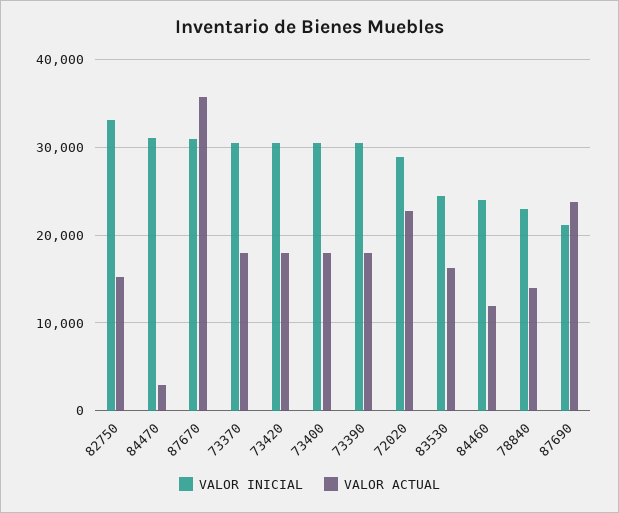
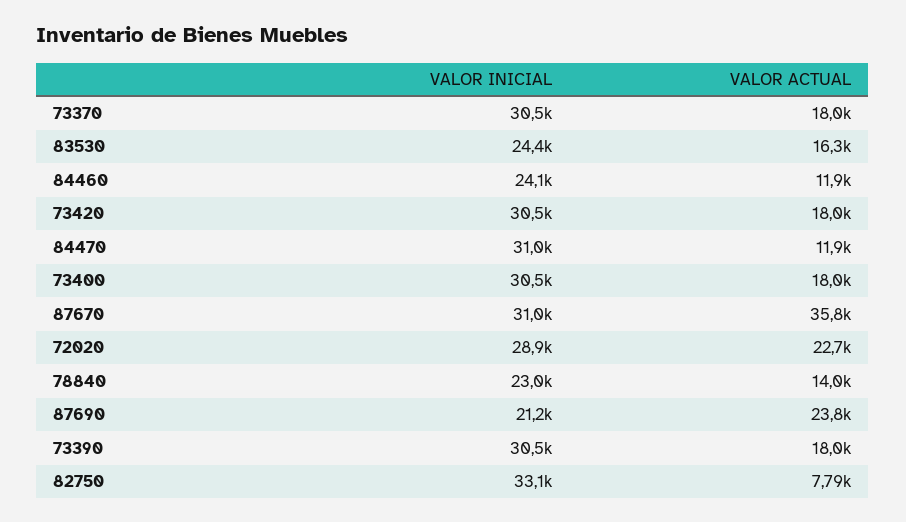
  {
    "VALOR INICIAL": {
      "82750": 33100,
      "84470": 31000,
      "87670": 31000,
      "73370": 30500,
      "73420": 30500,
      "73400": 30500,
      "73390": 30500,
      "72020": 28900,
      "83530": 24400,
      "84460": 24100,
      "78840": 23000,
      "87690": 21200
    },
    "VALOR ACTUAL": {
-     "82750": 15000,
+     "82750": 7790,
-     "84470": 3000,
+     "84470": 11900,
      "87670": 35800,
      "73370": 18000,
      "73420": 18000,
      "73400": 18000,
      "73390": 18000,
      "72020": 22700,
      "83530": 16300,
      "84460": 11900,
      "78840": 14000,
      "87690": 23800
    }
  }

